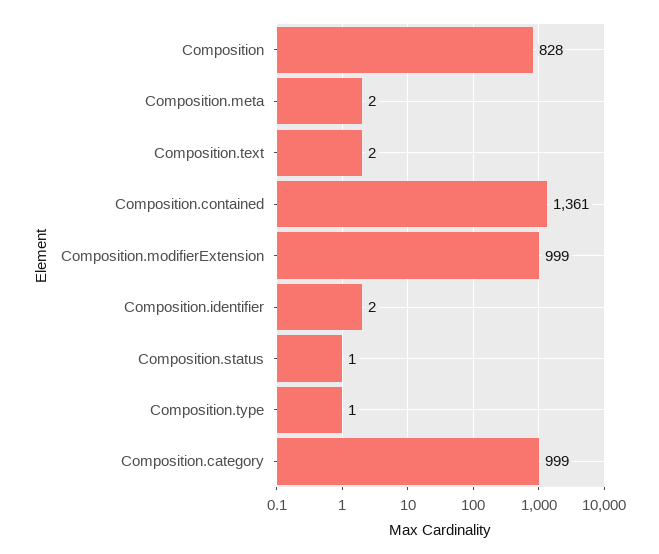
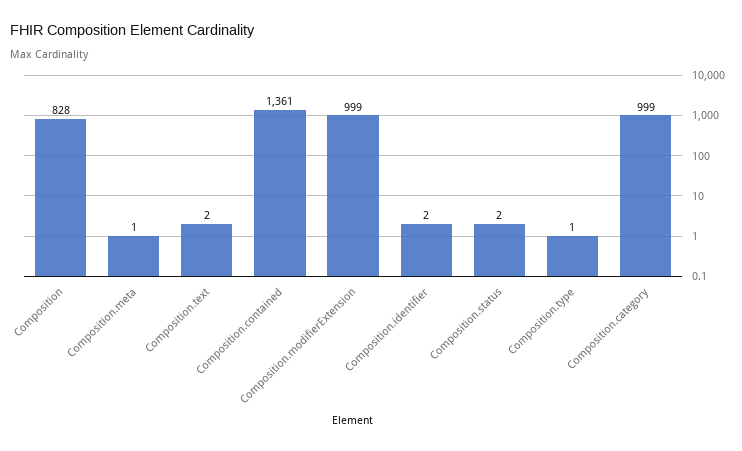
  {
    "Composition": 828,
-   "Composition.meta": 2,
+   "Composition.meta": 1,
    "Composition.text": 2,
    "Composition.contained": 1361,
    "Composition.modifierExtension": 999,
    "Composition.identifier": 2,
-   "Composition.status": 1,
+   "Composition.status": 2,
    "Composition.type": 1,
    "Composition.category": 999
  }

